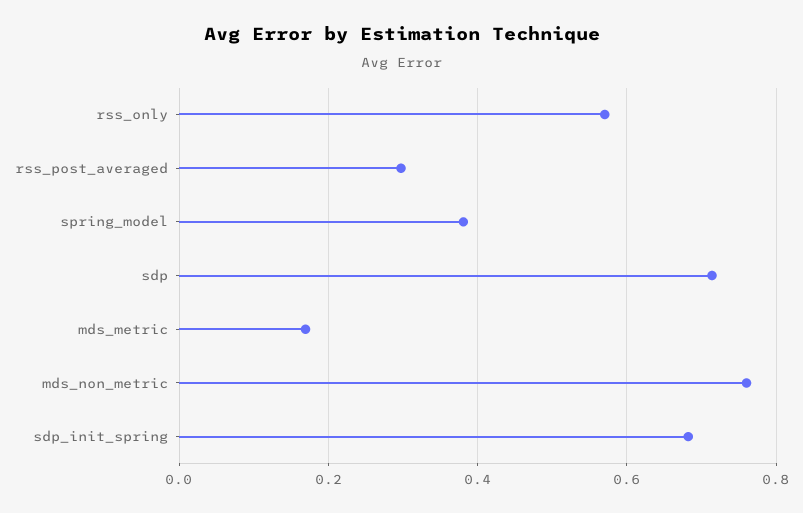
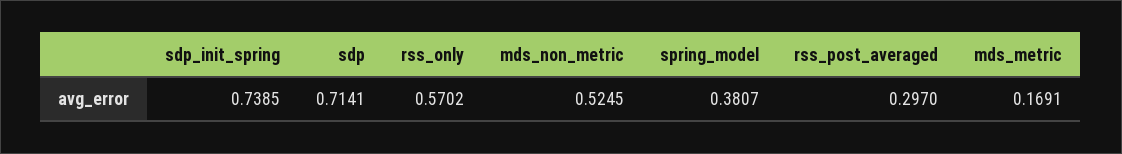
  {
    "rss_only": 0.5702,
    "rss_post_averaged": 0.297,
    "spring_model": 0.3807,
    "sdp": 0.7141,
    "mds_metric": 0.1691,
-   "mds_non_metric": 0.76,
+   "mds_non_metric": 0.5245,
-   "sdp_init_spring": 0.68
+   "sdp_init_spring": 0.7385
  }

